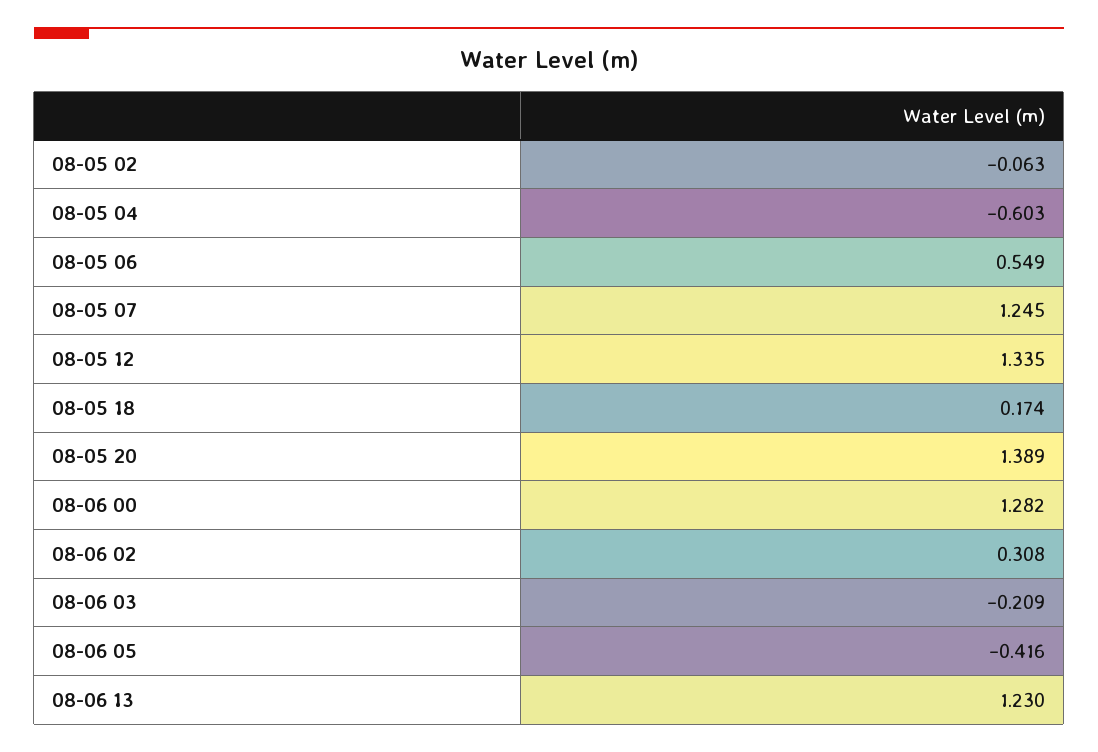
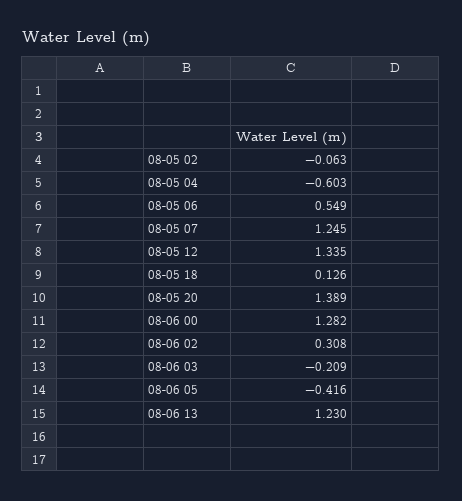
  {
    "08-05 02": -0.063,
    "08-05 04": -0.603,
    "08-05 06": 0.549,
    "08-05 07": 1.245,
    "08-05 12": 1.335,
-   "08-05 18": 0.174,
+   "08-05 18": 0.126,
    "08-05 20": 1.389,
    "08-06 00": 1.282,
    "08-06 02": 0.308,
    "08-06 03": -0.209,
    "08-06 05": -0.416,
    "08-06 13": 1.23
  }

